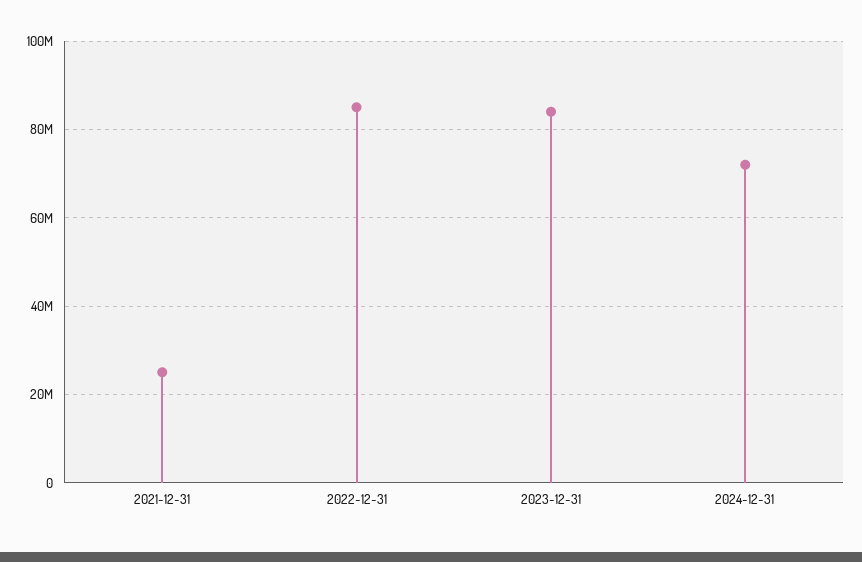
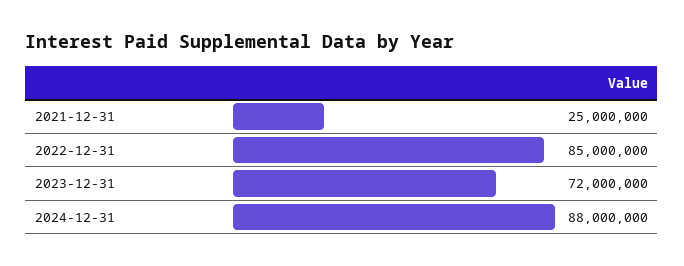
  {
    "2021-12-31": 25000000,
    "2022-12-31": 85000000,
-   "2023-12-31": 84000000,
+   "2023-12-31": 72000000,
-   "2024-12-31": 72000000
+   "2024-12-31": 88000000
  }

